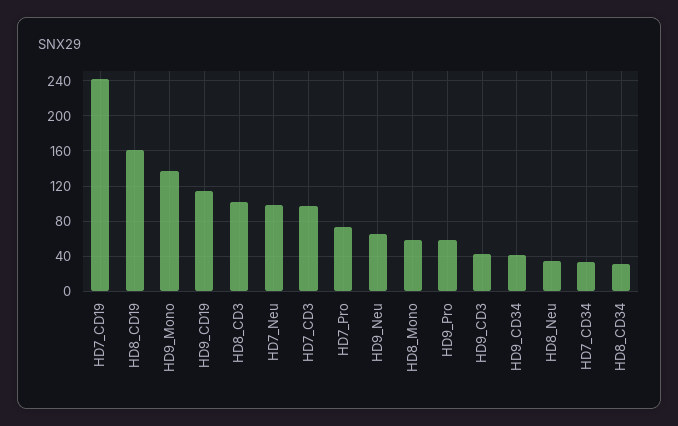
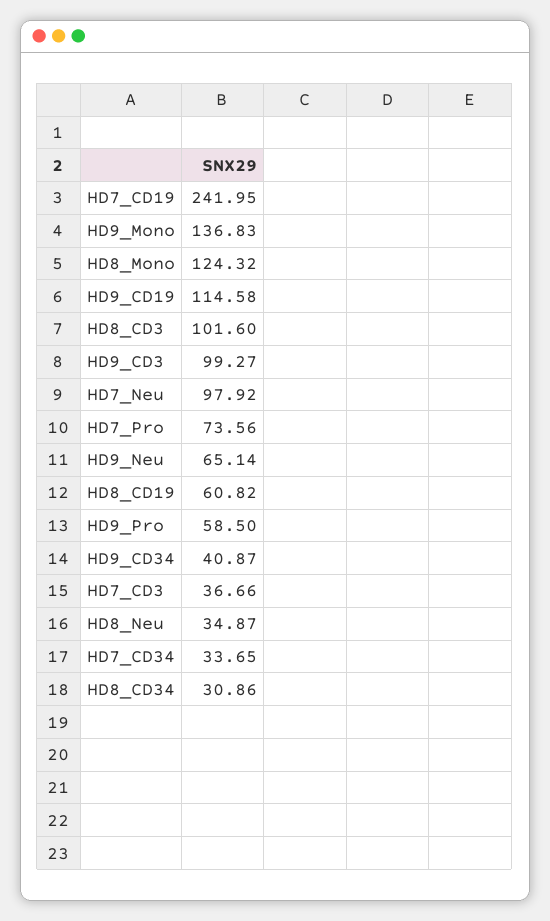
  {
    "HD7_CD19": 241.95,
-   "HD8_CD19": 160,
+   "HD8_CD19": 60.82,
    "HD9_Mono": 136.83,
    "HD9_CD19": 114.58,
    "HD8_CD3": 101.6,
    "HD7_Neu": 97.92,
-   "HD7_CD3": 100,
+   "HD7_CD3": 36.66,
    "HD7_Pro": 73.56,
    "HD9_Neu": 65.14,
-   "HD8_Mono": 60,
+   "HD8_Mono": 124.32,
    "HD9_Pro": 58.5,
-   "HD9_CD3": 40,
+   "HD9_CD3": 99.27,
    "HD9_CD34": 40.87,
    "HD8_Neu": 34.87,
    "HD7_CD34": 33.65,
    "HD8_CD34": 30.86
  }

